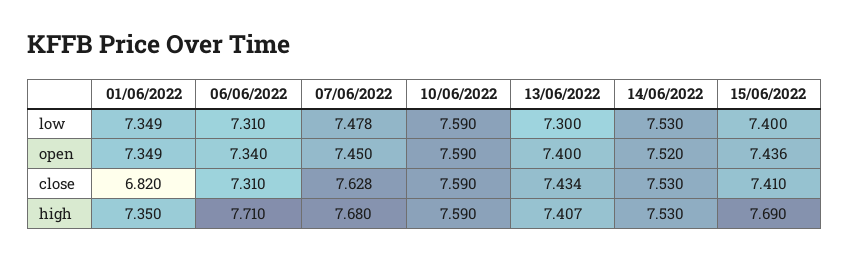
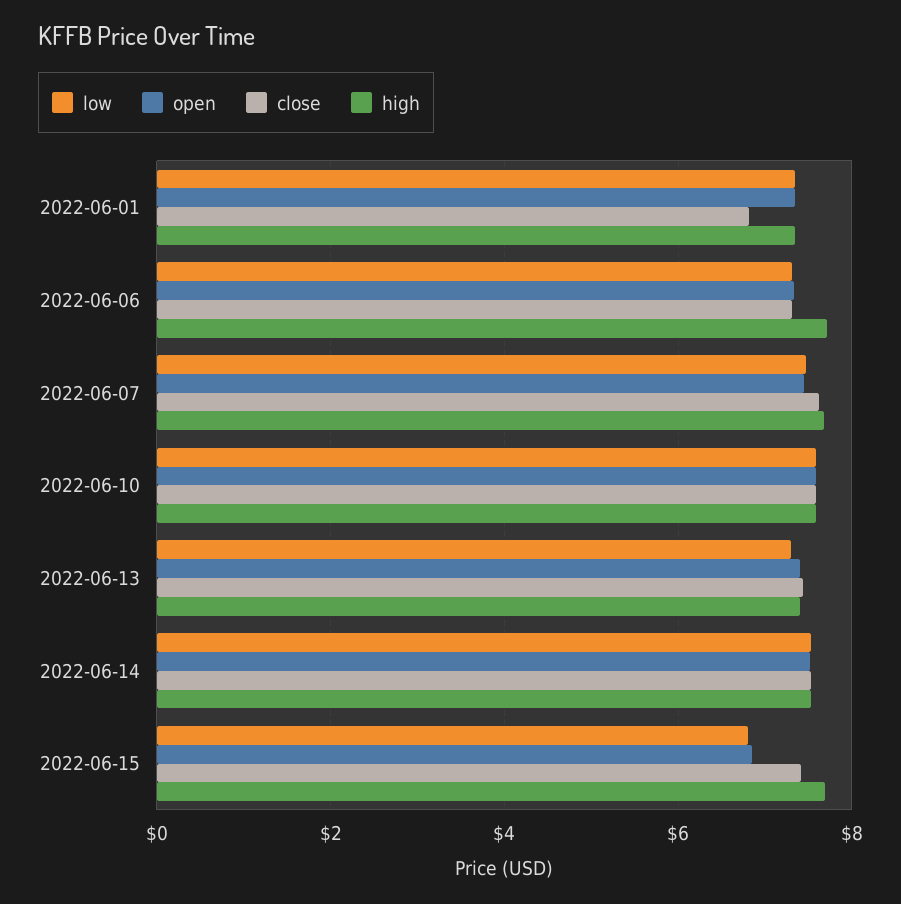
  {
    "low": {
      "01/06/2022": 7.349,
      "06/06/2022": 7.31,
      "07/06/2022": 7.478,
      "10/06/2022": 7.59,
      "13/06/2022": 7.3,
      "14/06/2022": 7.53,
-     "15/06/2022": 7.4
+     "15/06/2022": 6.8
    },
    "open": {
      "01/06/2022": 7.349,
      "06/06/2022": 7.34,
      "07/06/2022": 7.45,
      "10/06/2022": 7.59,
      "13/06/2022": 7.4,
      "14/06/2022": 7.52,
-     "15/06/2022": 7.436
+     "15/06/2022": 6.8
    },
    "close": {
      "01/06/2022": 6.82,
      "06/06/2022": 7.31,
      "07/06/2022": 7.628,
      "10/06/2022": 7.59,
      "13/06/2022": 7.434,
      "14/06/2022": 7.53,
      "15/06/2022": 7.41
    },
    "high": {
      "01/06/2022": 7.35,
      "06/06/2022": 7.71,
      "07/06/2022": 7.68,
      "10/06/2022": 7.59,
      "13/06/2022": 7.407,
      "14/06/2022": 7.53,
      "15/06/2022": 7.69
    }
  }

